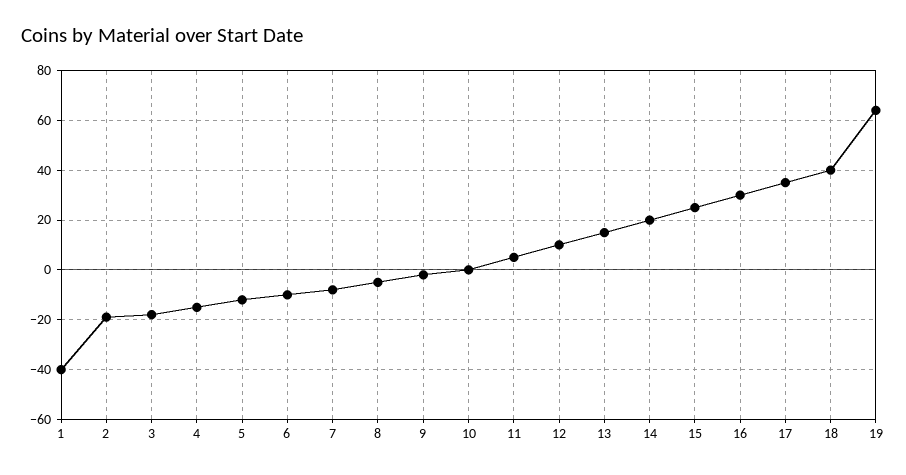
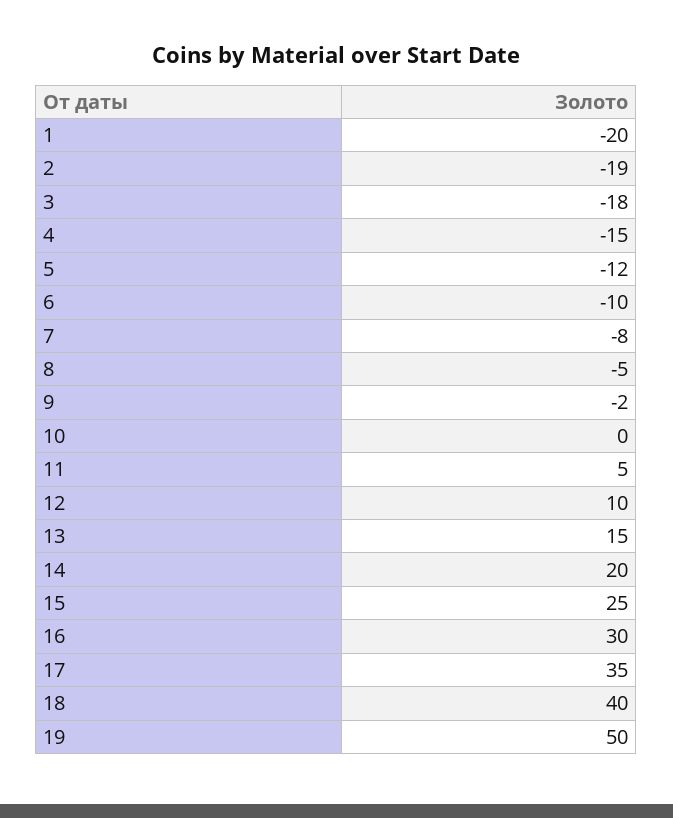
  {
-   "1": -40,
+   "1": -20,
    "2": -19,
    "3": -18,
    "4": -15,
    "5": -12,
    "6": -10,
    "7": -8,
    "8": -5,
    "9": -2,
    "10": 0,
    "11": 5,
    "12": 10,
    "13": 15,
    "14": 20,
    "15": 25,
    "16": 30,
    "17": 35,
    "18": 40,
-   "19": 65
+   "19": 50
  }

